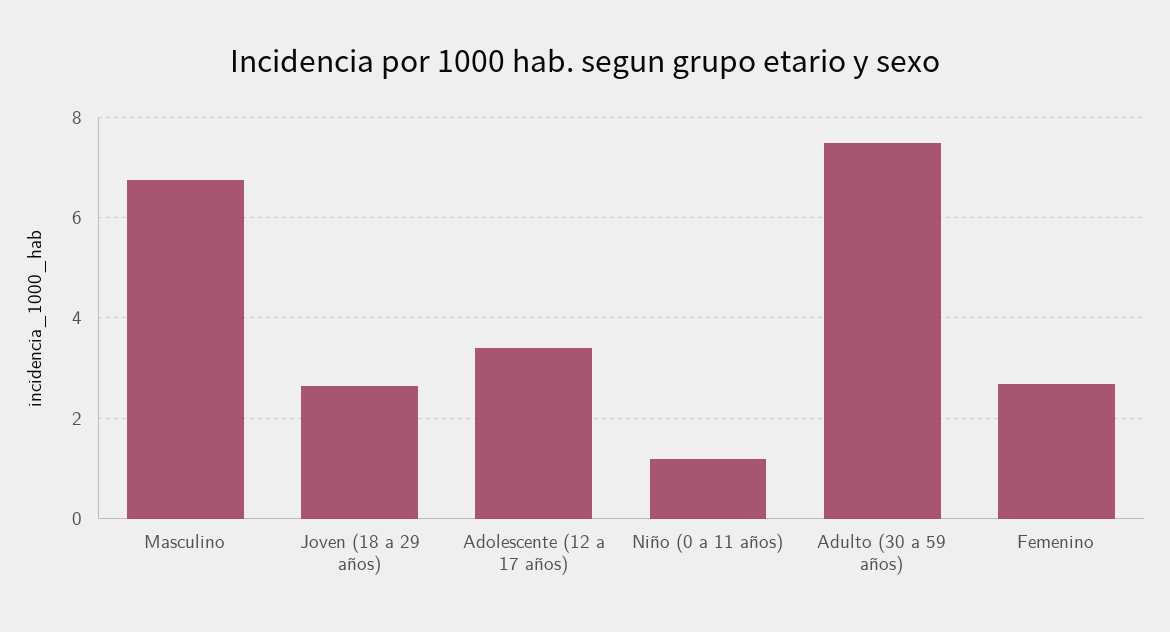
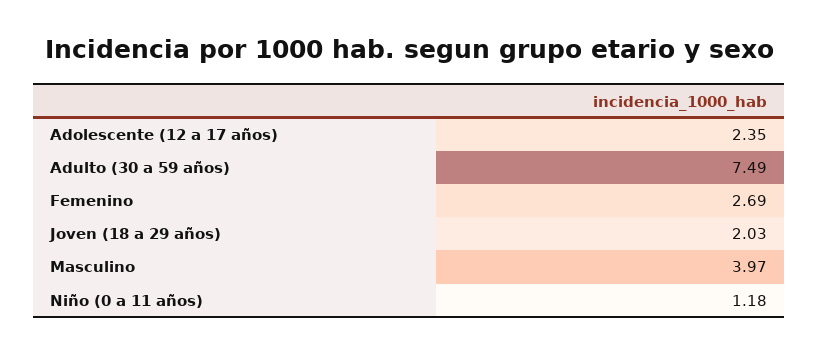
  {
-   "Masculino": 6.8,
+   "Masculino": 3.97,
-   "Joven (18 a 29 años)": 2.6,
+   "Joven (18 a 29 años)": 2.03,
-   "Adolescente (12 a 17 años)": 3.4,
+   "Adolescente (12 a 17 años)": 2.35,
    "Niño (0 a 11 años)": 1.18,
    "Adulto (30 a 59 años)": 7.49,
    "Femenino": 2.69
  }

